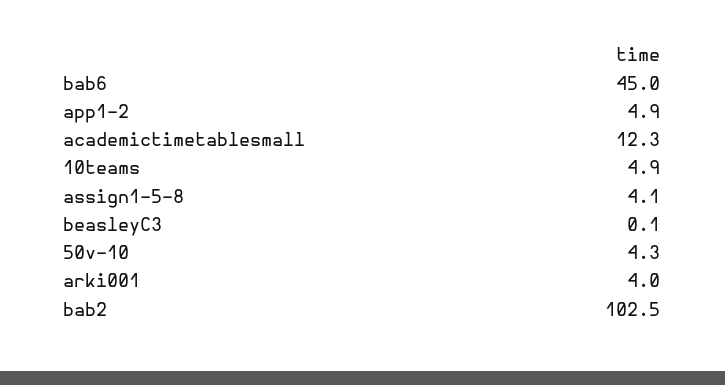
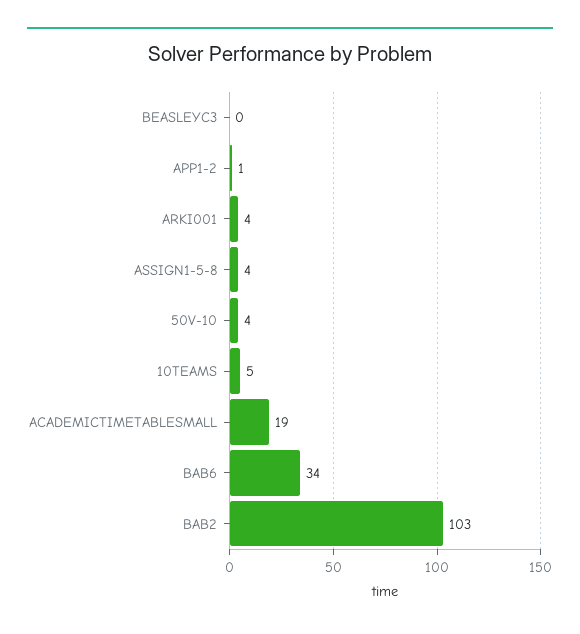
  {
-   "bab6": 45,
+   "bab6": 34,
-   "app1-2": 4.9,
+   "app1-2": 1,
-   "academictimetablesmall": 12.3,
+   "academictimetablesmall": 19,
    "10teams": 4.9,
    "assign1-5-8": 4.1,
    "beasleyC3": 0.1,
    "50v-10": 4.3,
    "arki001": 4,
    "bab2": 102.5
  }

